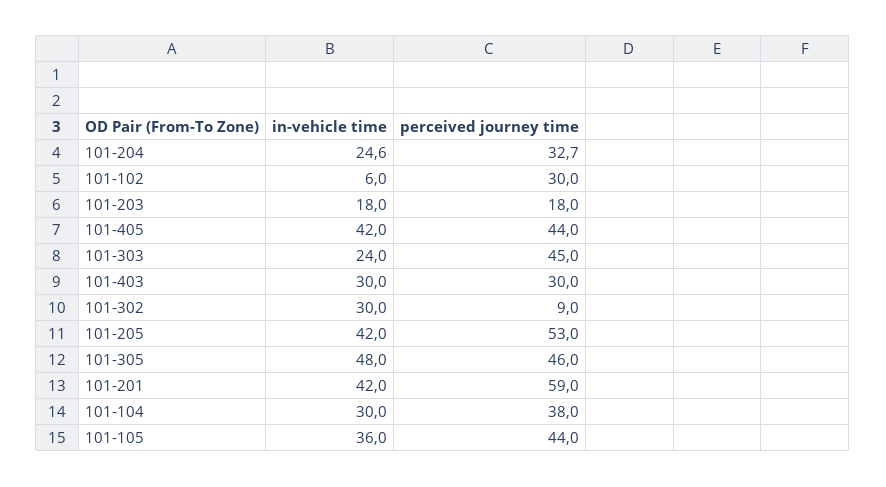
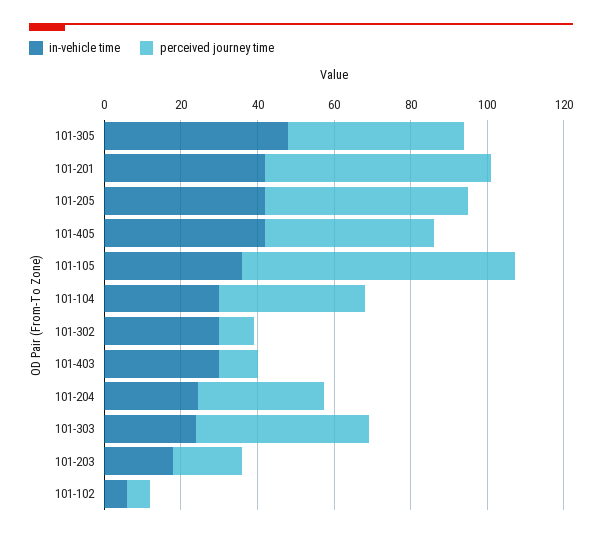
  {
    "in-vehicle time": {
      "101-204": 24.6,
      "101-102": 6,
      "101-203": 18,
      "101-405": 42,
      "101-303": 24,
      "101-403": 30,
      "101-302": 30,
      "101-205": 42,
      "101-305": 48,
      "101-201": 42,
      "101-104": 30,
      "101-105": 36
    },
    "perceived journey time": {
      "101-204": 32.7,
-     "101-102": 30,
+     "101-102": 5,
      "101-203": 18,
      "101-405": 44,
      "101-303": 45,
-     "101-403": 30,
+     "101-403": 10,
      "101-302": 9,
      "101-205": 53,
      "101-305": 46,
      "101-201": 59,
      "101-104": 38,
-     "101-105": 44
+     "101-105": 70
    }
  }

